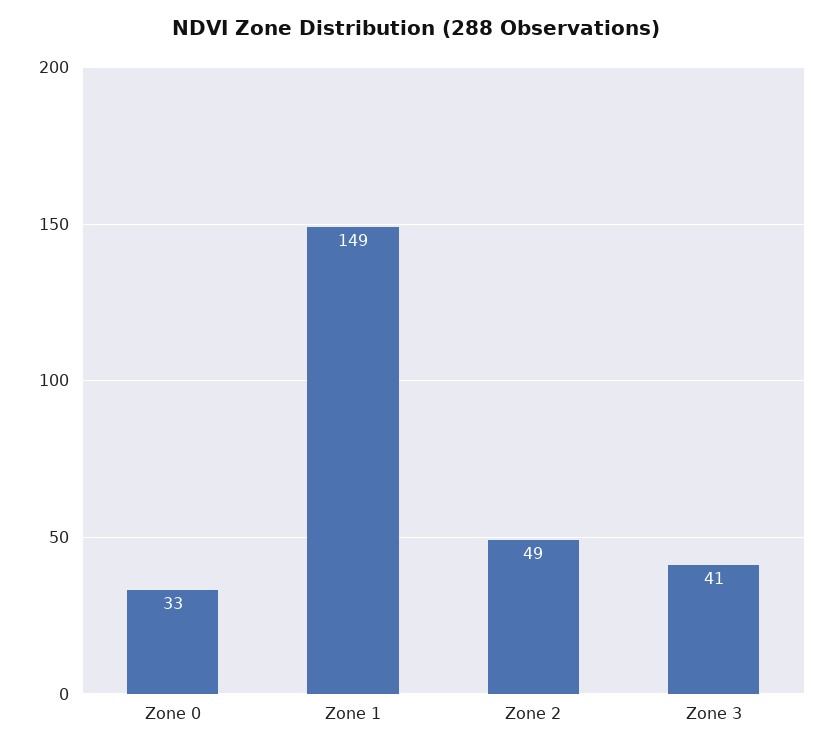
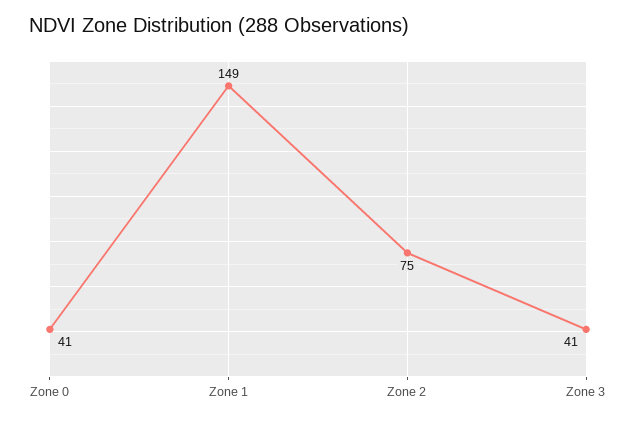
  {
-   "Zone 0": 33,
+   "Zone 0": 41,
    "Zone 1": 149,
-   "Zone 2": 49,
+   "Zone 2": 75,
    "Zone 3": 41
  }

